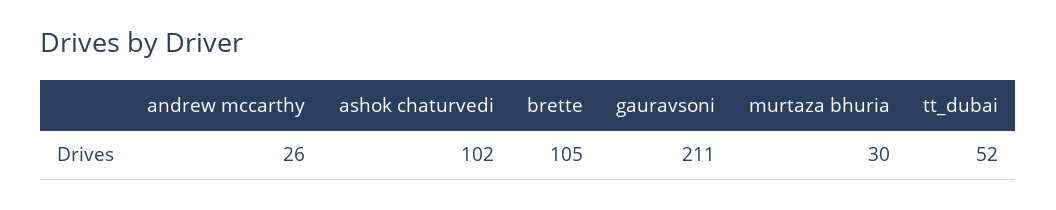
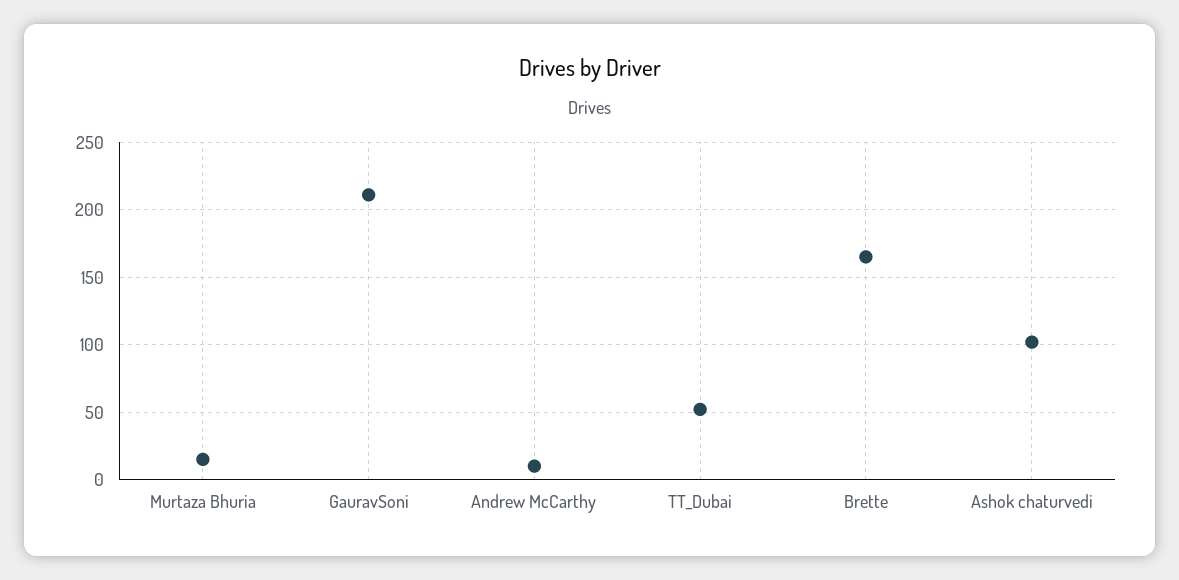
  {
-   "andrew mccarthy": 26,
+   "andrew mccarthy": 10,
    "ashok chaturvedi": 102,
-   "brette": 105,
+   "brette": 165,
    "gauravsoni": 211,
-   "murtaza bhuria": 30,
+   "murtaza bhuria": 15,
    "tt_dubai": 52
  }

